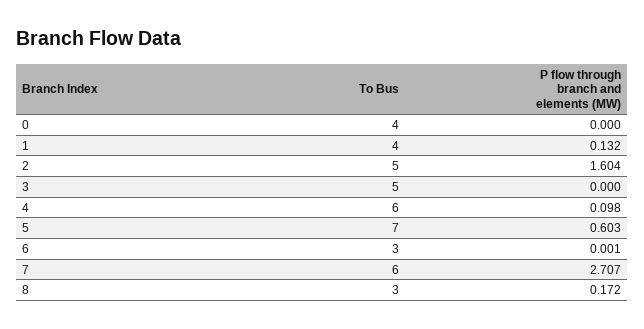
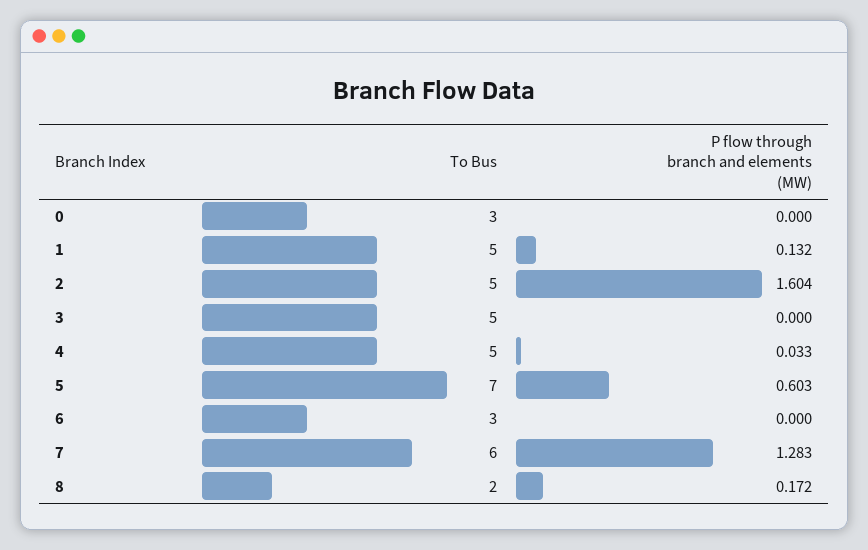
  {
    "To Bus": {
-     "0": 4,
+     "0": 3,
-     "1": 4,
+     "1": 5,
      "2": 5,
      "3": 5,
-     "4": 6,
+     "4": 5,
      "5": 7,
      "6": 3,
      "7": 6,
-     "8": 3
+     "8": 2
    },
    "P flow through branch and elements (MW)": {
      "0": 0,
      "1": 0.132,
      "2": 1.604,
      "3": 0,
-     "4": 0.098,
+     "4": 0.033,
      "5": 0.603,
-     "6": 0.001,
+     "6": 0,
-     "7": 2.707,
+     "7": 1.283,
      "8": 0.172
    }
  }

